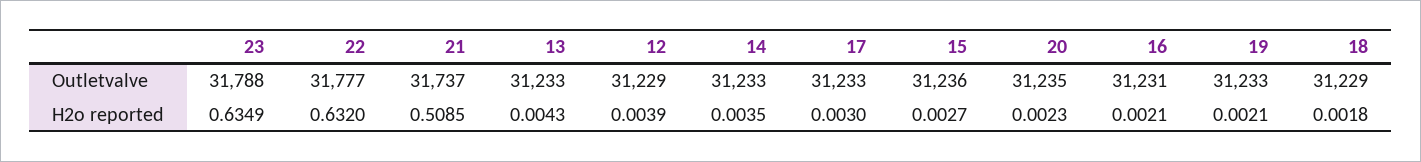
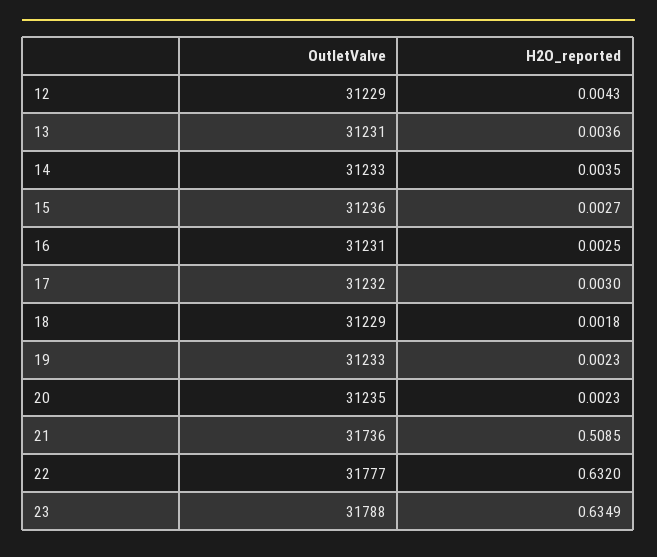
  {
    "23": {
      "Outletvalve": 31788,
      "H2o reported": 0.6349
    },
    "22": {
      "Outletvalve": 31777,
      "H2o reported": 0.632
    },
    "21": {
-     "Outletvalve": 31737,
+     "Outletvalve": 31736,
      "H2o reported": 0.5085
    },
    "13": {
-     "Outletvalve": 31233,
+     "Outletvalve": 31231,
-     "H2o reported": 0.0043
+     "H2o reported": 0.0036
    },
    "12": {
      "Outletvalve": 31229,
-     "H2o reported": 0.0039
+     "H2o reported": 0.0043
    },
    "14": {
      "Outletvalve": 31233,
      "H2o reported": 0.0035
    },
    "17": {
-     "Outletvalve": 31233,
+     "Outletvalve": 31232,
      "H2o reported": 0.003
    },
    "15": {
      "Outletvalve": 31236,
      "H2o reported": 0.0027
    },
    "20": {
      "Outletvalve": 31235,
      "H2o reported": 0.0023
    },
    "16": {
      "Outletvalve": 31231,
-     "H2o reported": 0.0021
+     "H2o reported": 0.0025
    },
    "19": {
      "Outletvalve": 31233,
-     "H2o reported": 0.0021
+     "H2o reported": 0.0023
    },
    "18": {
      "Outletvalve": 31229,
      "H2o reported": 0.0018
    }
  }

